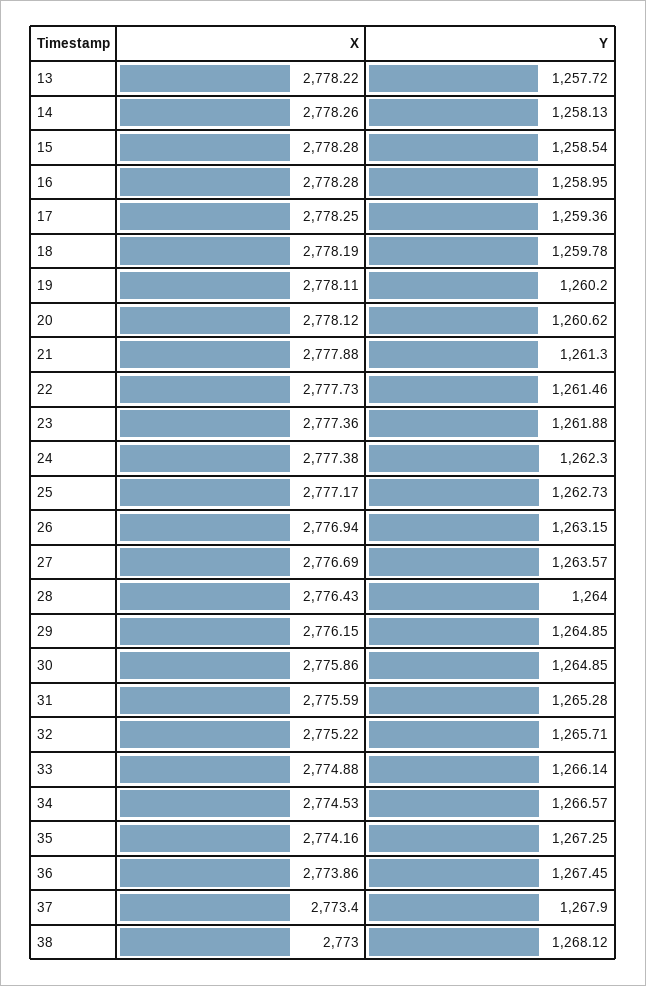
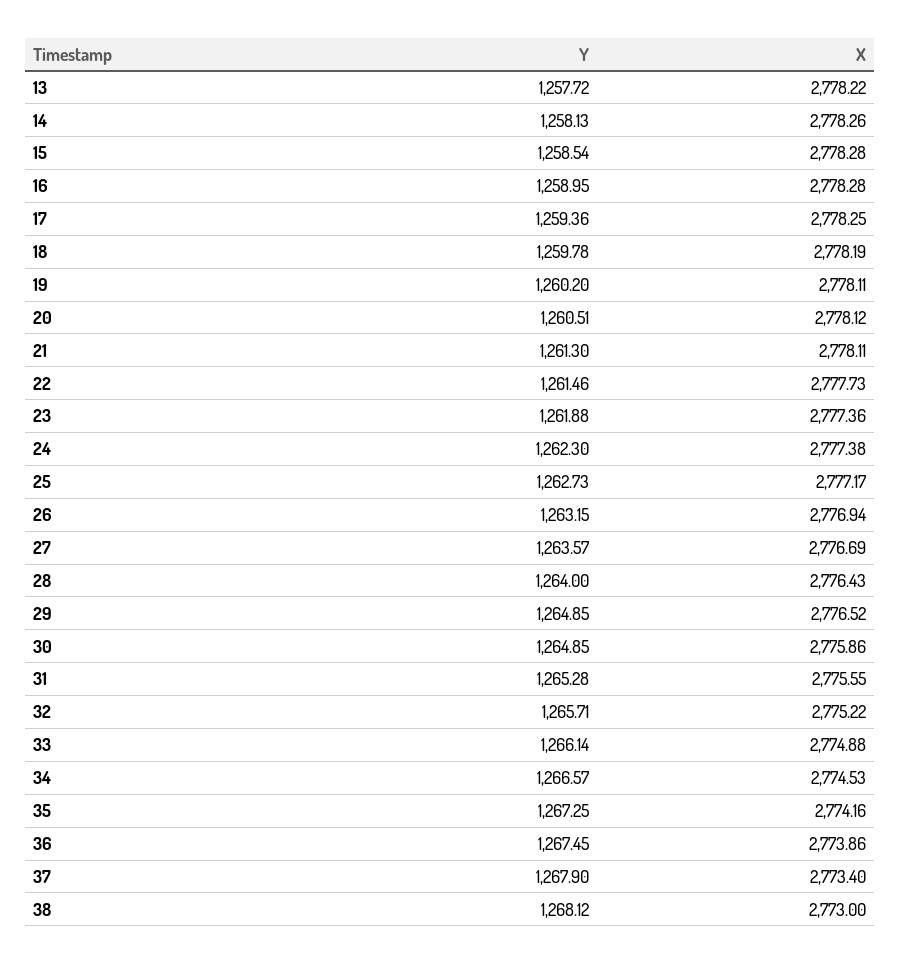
  {
    "X": {
      "13": 2778.22,
      "14": 2778.26,
      "15": 2778.28,
      "16": 2778.28,
      "17": 2778.25,
      "18": 2778.19,
      "19": 2778.11,
      "20": 2778.12,
-     "21": 2777.88,
+     "21": 2778.11,
      "22": 2777.73,
      "23": 2777.36,
      "24": 2777.38,
      "25": 2777.17,
      "26": 2776.94,
      "27": 2776.69,
      "28": 2776.43,
-     "29": 2776.15,
+     "29": 2776.52,
      "30": 2775.86,
-     "31": 2775.59,
+     "31": 2775.55,
      "32": 2775.22,
      "33": 2774.88,
      "34": 2774.53,
      "35": 2774.16,
      "36": 2773.86,
      "37": 2773.4,
      "38": 2773
    },
    "Y": {
      "13": 1257.72,
      "14": 1258.13,
      "15": 1258.54,
      "16": 1258.95,
      "17": 1259.36,
      "18": 1259.78,
      "19": 1260.2,
-     "20": 1260.62,
+     "20": 1260.51,
      "21": 1261.3,
      "22": 1261.46,
      "23": 1261.88,
      "24": 1262.3,
      "25": 1262.73,
      "26": 1263.15,
      "27": 1263.57,
      "28": 1264,
      "29": 1264.85,
      "30": 1264.85,
      "31": 1265.28,
      "32": 1265.71,
      "33": 1266.14,
      "34": 1266.57,
      "35": 1267.25,
      "36": 1267.45,
      "37": 1267.9,
      "38": 1268.12
    }
  }

